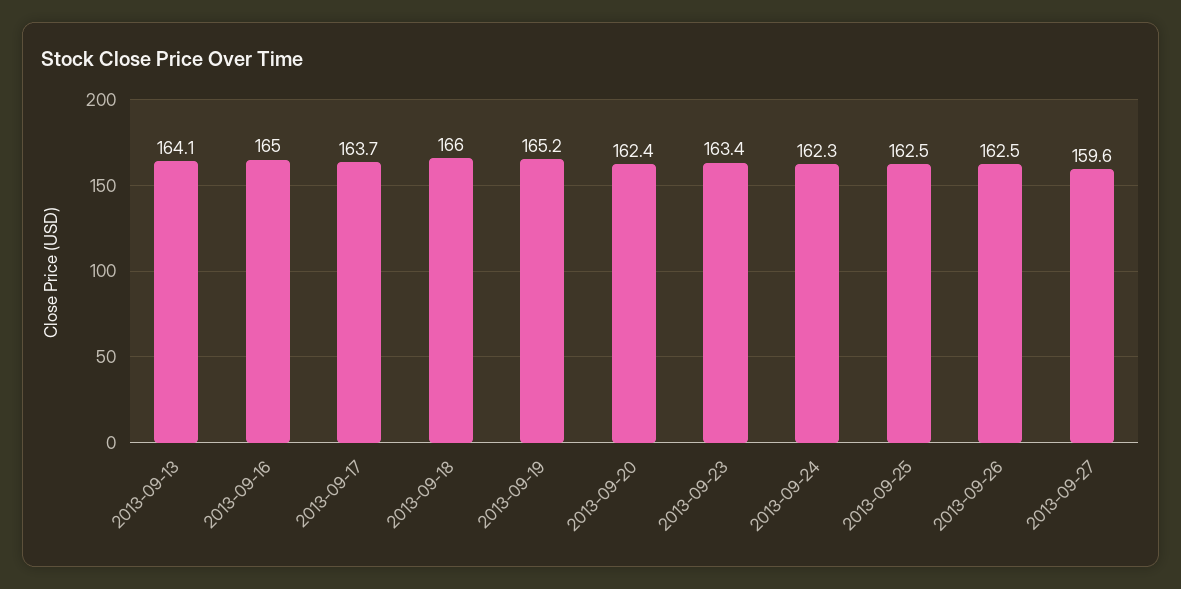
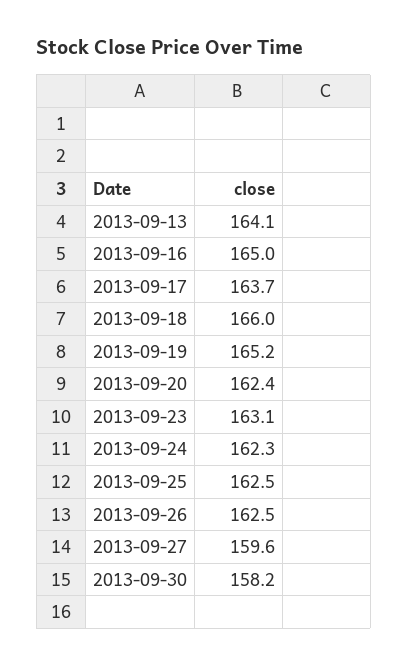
  {
    "2013-09-13": 164.1,
    "2013-09-16": 165,
    "2013-09-17": 163.7,
    "2013-09-18": 166,
    "2013-09-19": 165.2,
    "2013-09-20": 162.4,
-   "2013-09-23": 163.4,
+   "2013-09-23": 163.1,
    "2013-09-24": 162.3,
    "2013-09-25": 162.5,
    "2013-09-26": 162.5,
-   "2013-09-27": 159.6
+   "2013-09-27": 159.6,
+   "2013-09-30": 158.2
  }

